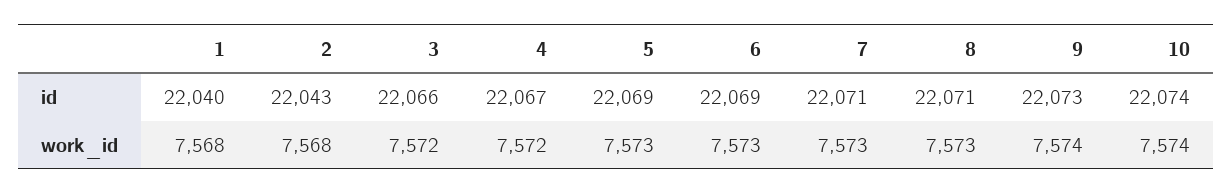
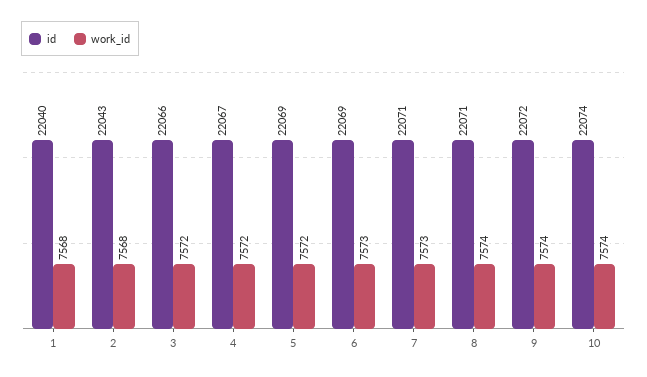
  {
    "id": {
      "1": 22040,
      "2": 22043,
      "3": 22066,
      "4": 22067,
      "5": 22069,
      "6": 22069,
      "7": 22071,
      "8": 22071,
-     "9": 22073,
+     "9": 22072,
      "10": 22074
    },
    "work_id": {
      "1": 7568,
      "2": 7568,
      "3": 7572,
      "4": 7572,
-     "5": 7573,
+     "5": 7572,
      "6": 7573,
      "7": 7573,
-     "8": 7573,
+     "8": 7574,
      "9": 7574,
      "10": 7574
    }
  }

